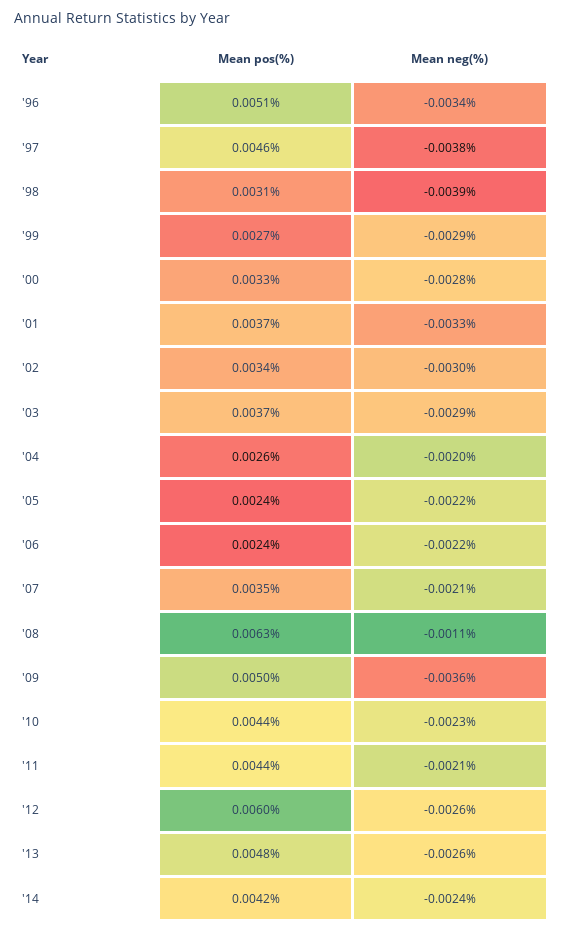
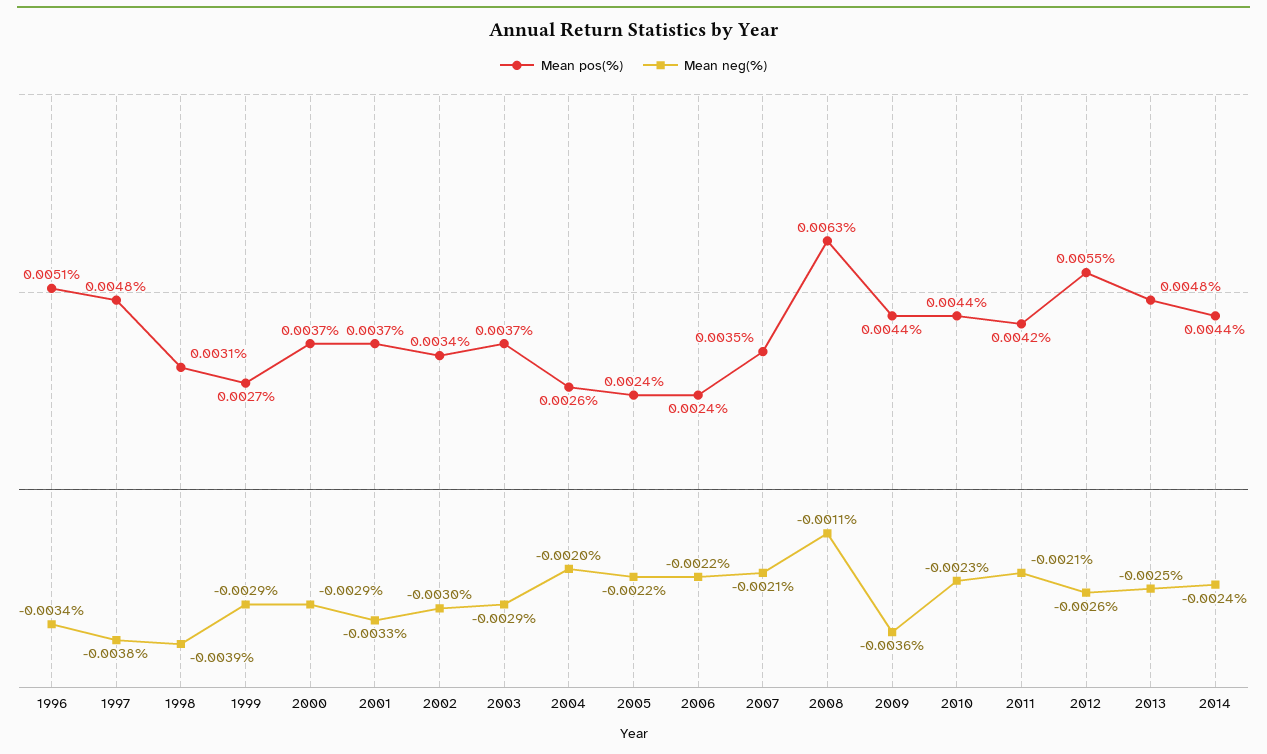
  {
    "Mean pos(%)": {
      "'96": 0.0051,
-     "'97": 0.0046,
+     "'97": 0.0048,
      "'98": 0.0031,
      "'99": 0.0027,
-     "'00": 0.0033,
+     "'00": 0.0037,
      "'01": 0.0037,
      "'02": 0.0034,
      "'03": 0.0037,
      "'04": 0.0026,
      "'05": 0.0024,
      "'06": 0.0024,
      "'07": 0.0035,
      "'08": 0.0063,
-     "'09": 0.005,
+     "'09": 0.0044,
      "'10": 0.0044,
-     "'11": 0.0044,
+     "'11": 0.0042,
-     "'12": 0.006,
+     "'12": 0.0055,
      "'13": 0.0048,
-     "'14": 0.0042
+     "'14": 0.0044
    },
    "Mean neg(%)": {
      "'96": -0.0034,
      "'97": -0.0038,
      "'98": -0.0039,
      "'99": -0.0029,
-     "'00": -0.0028,
+     "'00": -0.0029,
      "'01": -0.0033,
      "'02": -0.003,
      "'03": -0.0029,
      "'04": -0.002,
      "'05": -0.0022,
      "'06": -0.0022,
      "'07": -0.0021,
      "'08": -0.0011,
      "'09": -0.0036,
      "'10": -0.0023,
      "'11": -0.0021,
      "'12": -0.0026,
-     "'13": -0.0026,
+     "'13": -0.0025,
      "'14": -0.0024
    }
  }

